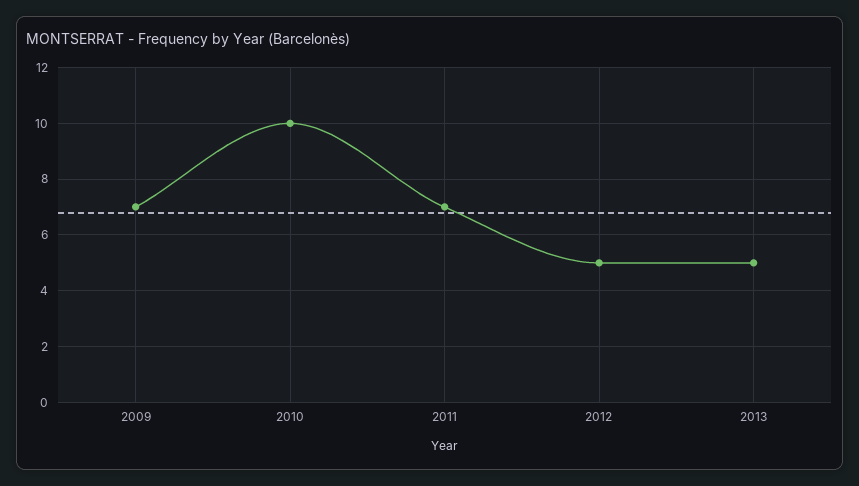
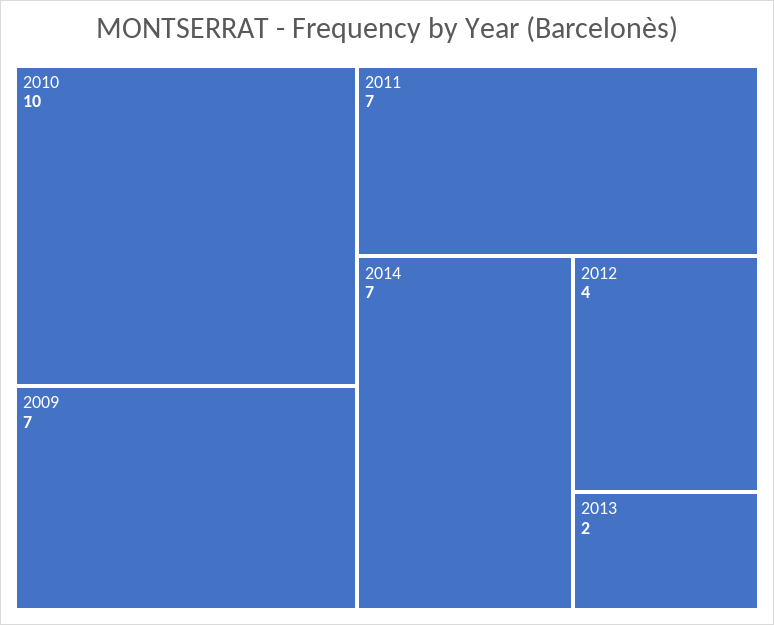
  {
    "2009": 7,
    "2010": 10,
    "2011": 7,
-   "2012": 5,
+   "2012": 4,
-   "2013": 5
+   "2013": 2,
+   "2014": 7
  }

